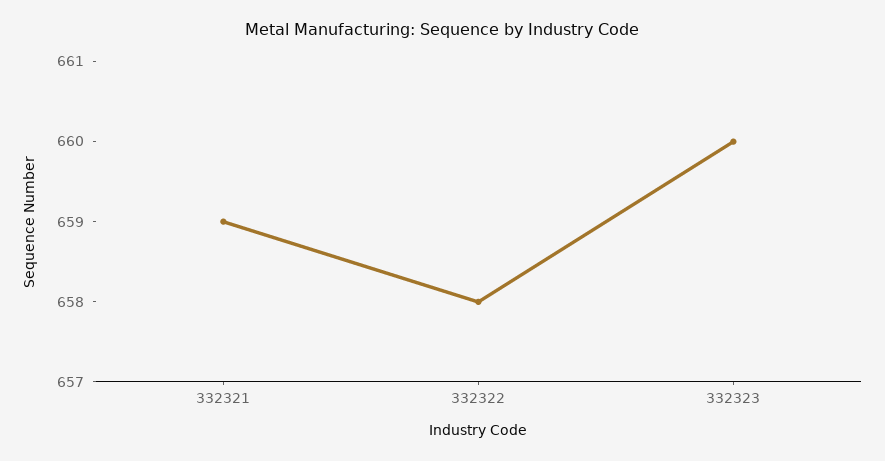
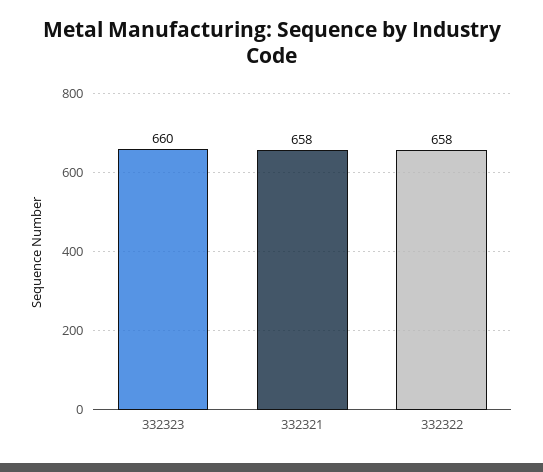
  {
-   "332321": 659,
+   "332321": 658,
    "332322": 658,
    "332323": 660
  }

